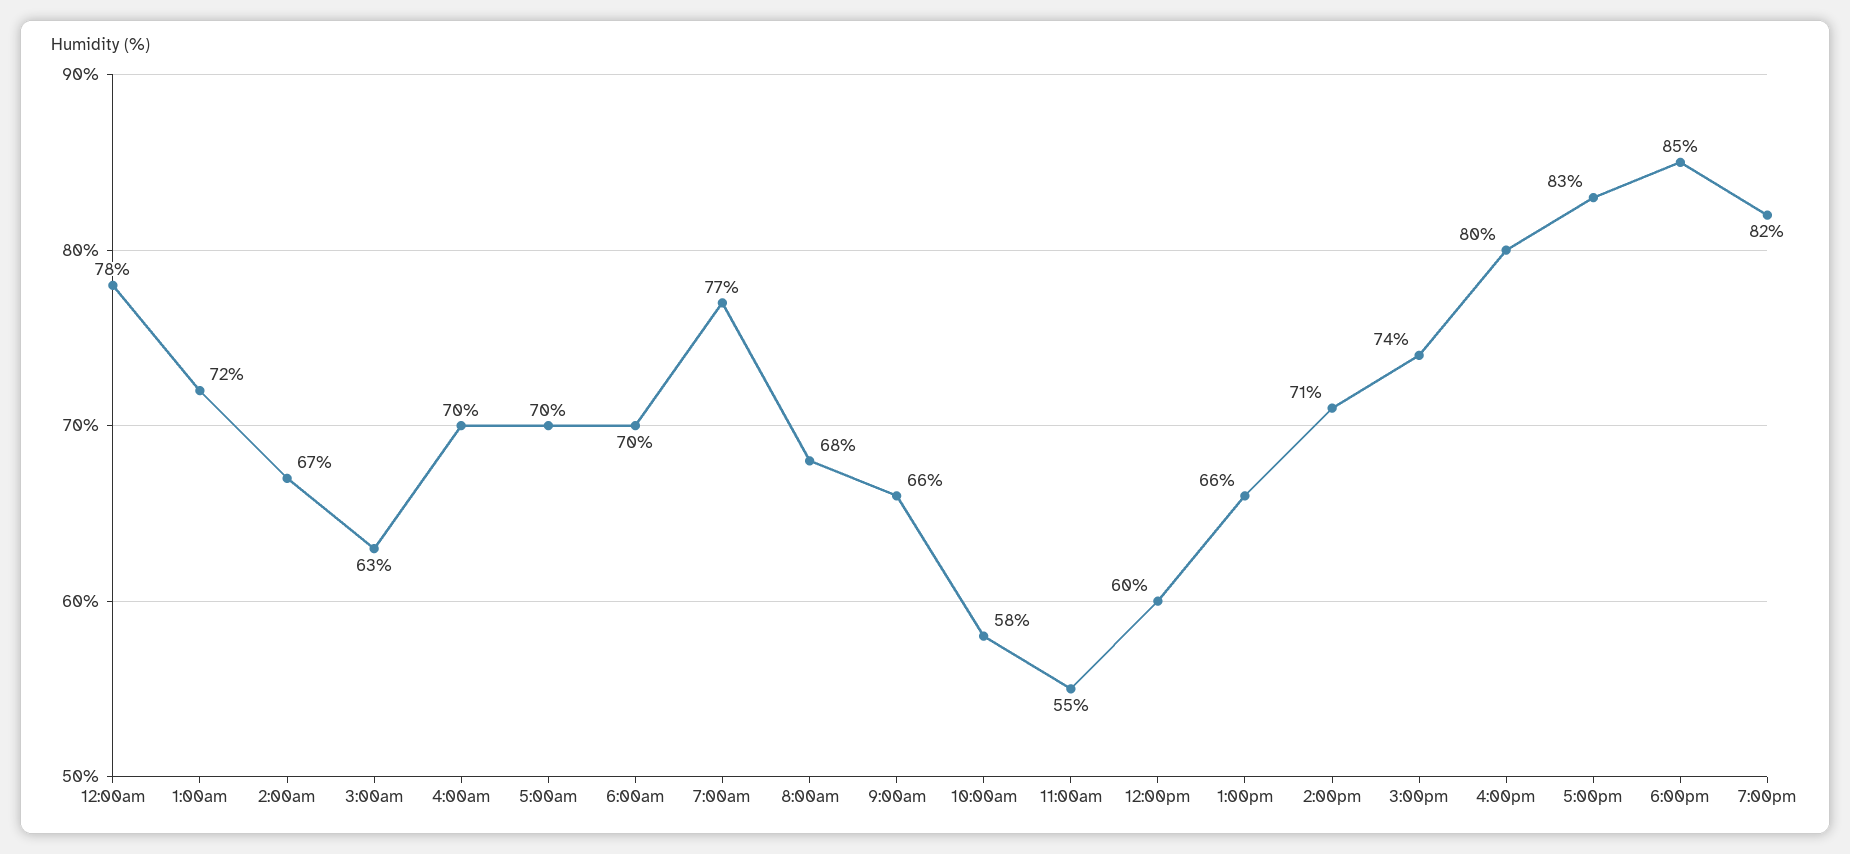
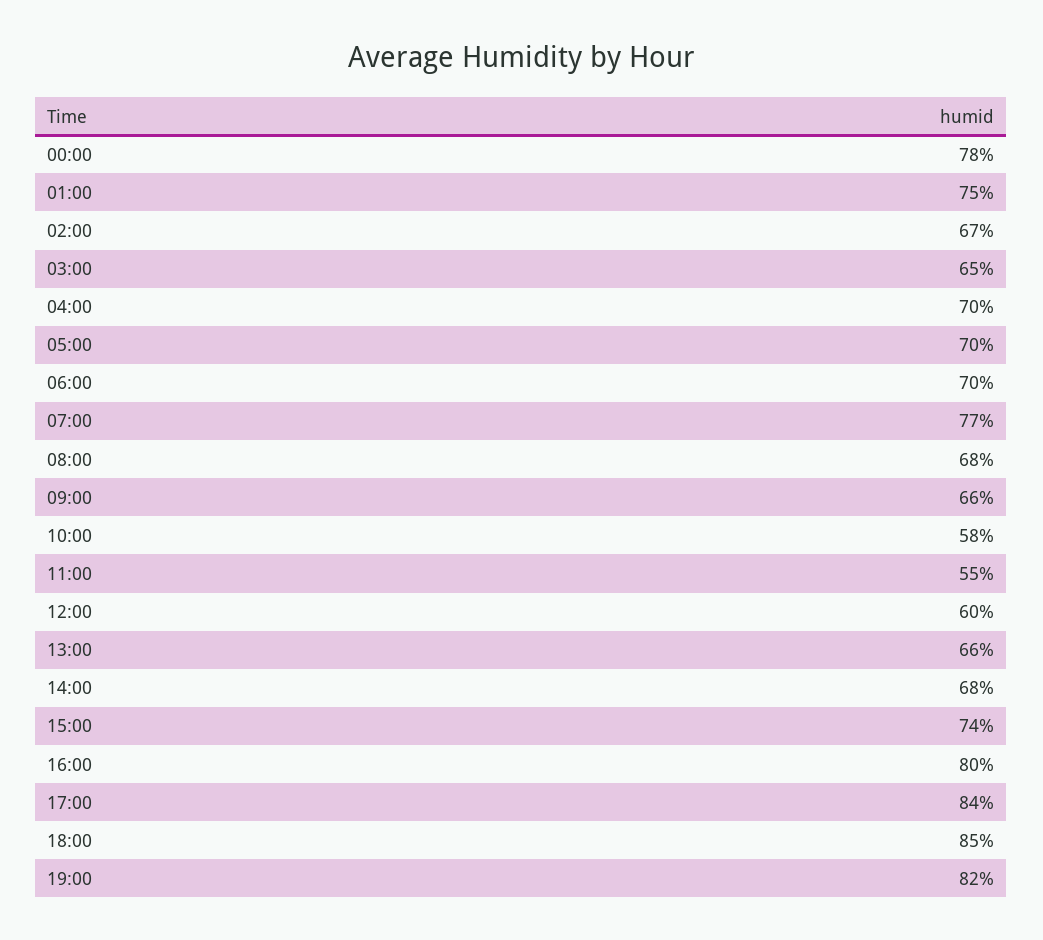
  {
    "12:00am": 78,
-   "1:00am": 72,
+   "1:00am": 75,
    "2:00am": 67,
-   "3:00am": 63,
+   "3:00am": 65,
    "4:00am": 70,
    "5:00am": 70,
    "6:00am": 70,
    "7:00am": 77,
    "8:00am": 68,
    "9:00am": 66,
    "10:00am": 58,
    "11:00am": 55,
    "12:00pm": 60,
    "1:00pm": 66,
-   "2:00pm": 71,
+   "2:00pm": 68,
    "3:00pm": 74,
    "4:00pm": 80,
-   "5:00pm": 83,
+   "5:00pm": 84,
    "6:00pm": 85,
    "7:00pm": 82
  }

